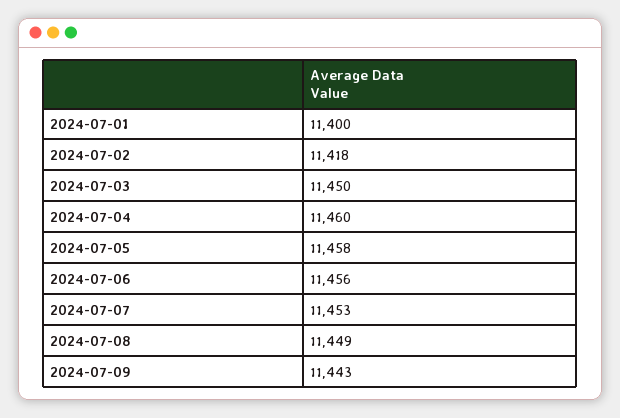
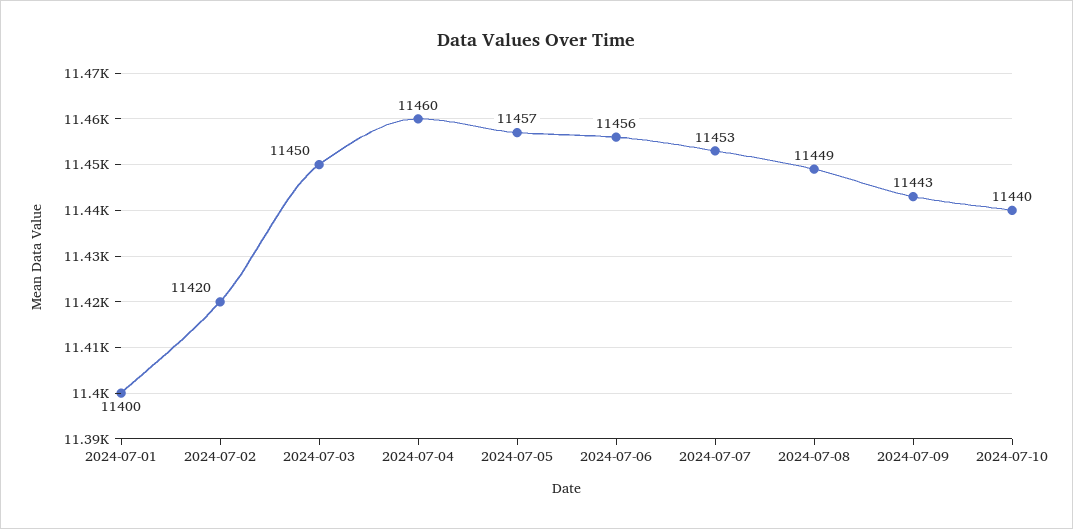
  {
    "2024-07-01": 11400,
-   "2024-07-02": 11418,
+   "2024-07-02": 11420,
    "2024-07-03": 11450,
    "2024-07-04": 11460,
-   "2024-07-05": 11458,
+   "2024-07-05": 11457,
    "2024-07-06": 11456,
    "2024-07-07": 11453,
    "2024-07-08": 11449,
-   "2024-07-09": 11443
+   "2024-07-09": 11443,
+   "2024-07-10": 11440
  }

